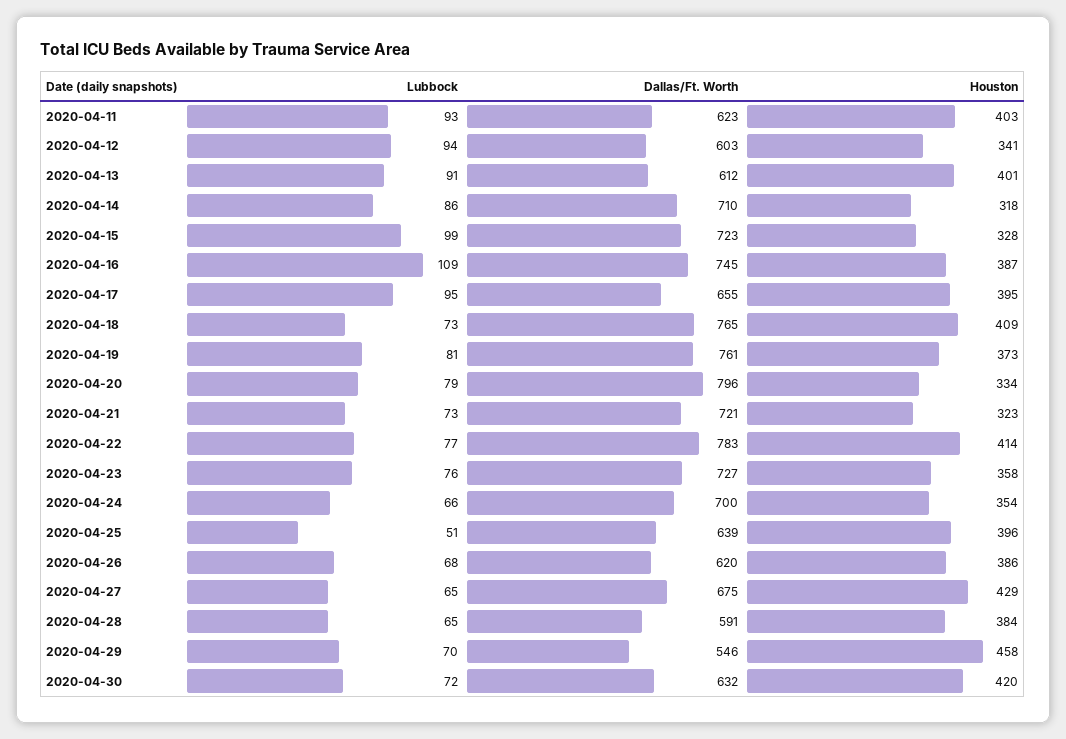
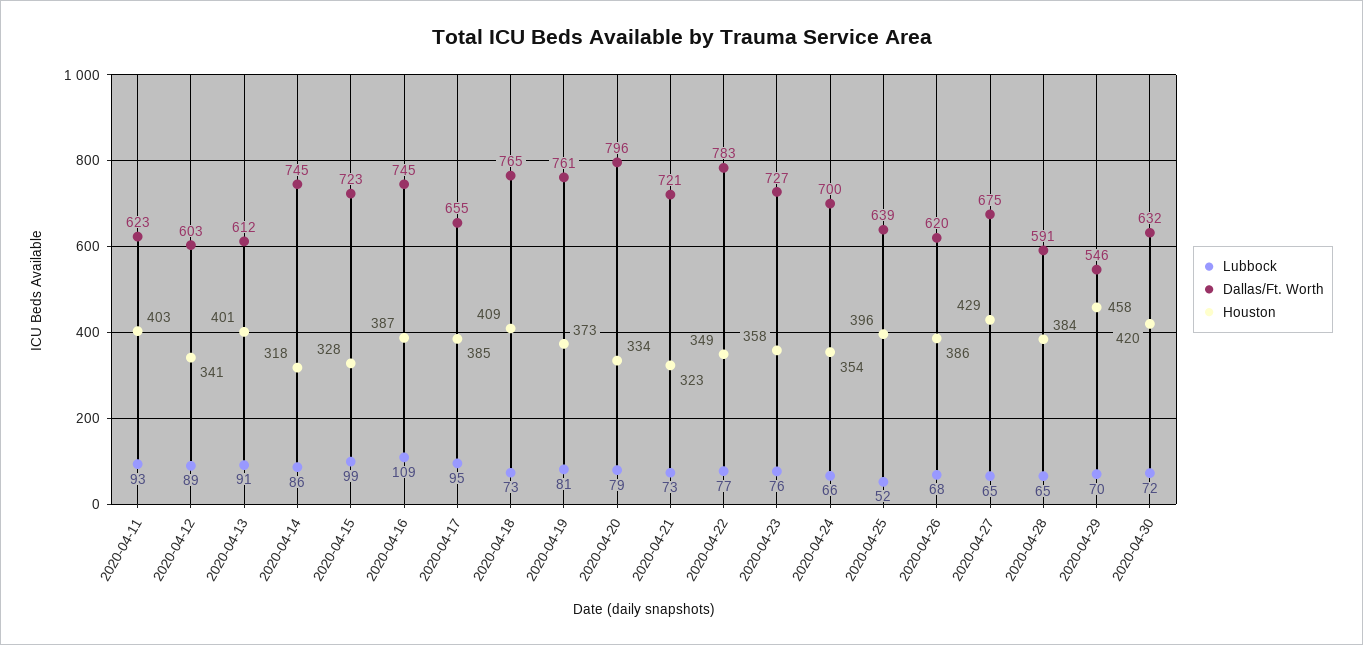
  {
    "Lubbock": {
      "2020-04-11": 93,
-     "2020-04-12": 94,
+     "2020-04-12": 89,
      "2020-04-13": 91,
      "2020-04-14": 86,
      "2020-04-15": 99,
      "2020-04-16": 109,
      "2020-04-17": 95,
      "2020-04-18": 73,
      "2020-04-19": 81,
      "2020-04-20": 79,
      "2020-04-21": 73,
      "2020-04-22": 77,
      "2020-04-23": 76,
      "2020-04-24": 66,
-     "2020-04-25": 51,
+     "2020-04-25": 52,
      "2020-04-26": 68,
      "2020-04-27": 65,
      "2020-04-28": 65,
      "2020-04-29": 70,
      "2020-04-30": 72
    },
    "Dallas/Ft. Worth": {
      "2020-04-11": 623,
      "2020-04-12": 603,
      "2020-04-13": 612,
-     "2020-04-14": 710,
+     "2020-04-14": 745,
      "2020-04-15": 723,
      "2020-04-16": 745,
      "2020-04-17": 655,
      "2020-04-18": 765,
      "2020-04-19": 761,
      "2020-04-20": 796,
      "2020-04-21": 721,
      "2020-04-22": 783,
      "2020-04-23": 727,
      "2020-04-24": 700,
      "2020-04-25": 639,
      "2020-04-26": 620,
      "2020-04-27": 675,
      "2020-04-28": 591,
      "2020-04-29": 546,
      "2020-04-30": 632
    },
    "Houston": {
      "2020-04-11": 403,
      "2020-04-12": 341,
      "2020-04-13": 401,
      "2020-04-14": 318,
      "2020-04-15": 328,
      "2020-04-16": 387,
-     "2020-04-17": 395,
+     "2020-04-17": 385,
      "2020-04-18": 409,
      "2020-04-19": 373,
      "2020-04-20": 334,
      "2020-04-21": 323,
-     "2020-04-22": 414,
+     "2020-04-22": 349,
      "2020-04-23": 358,
      "2020-04-24": 354,
      "2020-04-25": 396,
      "2020-04-26": 386,
      "2020-04-27": 429,
      "2020-04-28": 384,
      "2020-04-29": 458,
      "2020-04-30": 420
    }
  }

